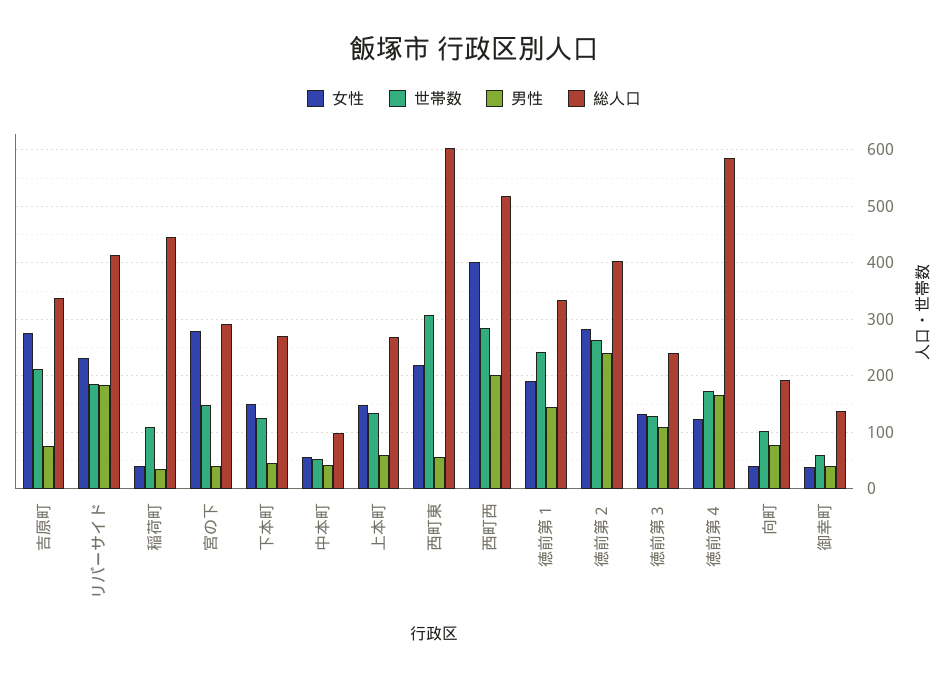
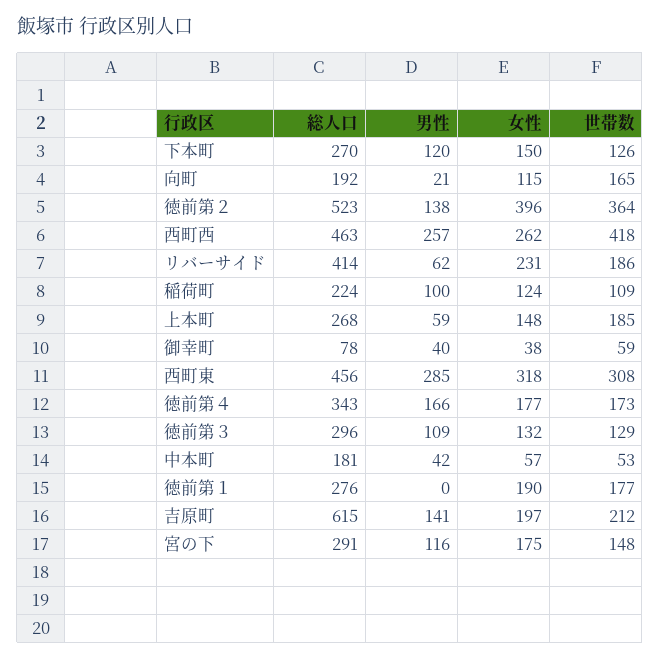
  {
    "女性": {
-     "吉原町": 280,
+     "吉原町": 197,
      "リバーサイド": 231,
-     "稲荷町": 40,
+     "稲荷町": 124,
-     "宮の下": 280,
+     "宮の下": 175,
      "下本町": 150,
      "中本町": 57,
      "上本町": 148,
-     "西町東": 220,
+     "西町東": 318,
-     "西町西": 400,
+     "西町西": 262,
      "徳前第１": 190,
-     "徳前第２": 280,
+     "徳前第２": 396,
      "徳前第３": 132,
-     "徳前第４": 120,
+     "徳前第４": 177,
-     "向町": 40,
+     "向町": 115,
      "御幸町": 38
    },
    "世帯数": {
      "吉原町": 212,
      "リバーサイド": 186,
      "稲荷町": 109,
      "宮の下": 148,
      "下本町": 126,
      "中本町": 53,
-     "上本町": 140,
+     "上本町": 185,
      "西町東": 308,
-     "西町西": 280,
+     "西町西": 418,
-     "徳前第１": 240,
+     "徳前第１": 177,
-     "徳前第２": 260,
+     "徳前第２": 364,
      "徳前第３": 129,
      "徳前第４": 173,
-     "向町": 100,
+     "向町": 165,
      "御幸町": 59
    },
    "男性": {
-     "吉原町": 80,
+     "吉原町": 141,
-     "リバーサイド": 180,
+     "リバーサイド": 62,
-     "稲荷町": 40,
+     "稲荷町": 100,
-     "宮の下": 40,
+     "宮の下": 116,
-     "下本町": 40,
+     "下本町": 120,
      "中本町": 42,
      "上本町": 59,
-     "西町東": 60,
+     "西町東": 285,
-     "西町西": 200,
+     "西町西": 257,
-     "徳前第１": 140,
+     "徳前第１": 0,
-     "徳前第２": 240,
+     "徳前第２": 138,
      "徳前第３": 109,
      "徳前第４": 166,
-     "向町": 80,
+     "向町": 21,
      "御幸町": 40
    },
    "総人口": {
-     "吉原町": 340,
+     "吉原町": 615,
      "リバーサイド": 414,
-     "稲荷町": 440,
+     "稲荷町": 224,
      "宮の下": 291,
      "下本町": 270,
-     "中本町": 100,
+     "中本町": 181,
      "上本町": 268,
-     "西町東": 600,
+     "西町東": 456,
-     "西町西": 520,
+     "西町西": 463,
-     "徳前第１": 340,
+     "徳前第１": 276,
-     "徳前第２": 400,
+     "徳前第２": 523,
-     "徳前第３": 240,
+     "徳前第３": 296,
-     "徳前第４": 580,
+     "徳前第４": 343,
      "向町": 192,
-     "御幸町": 140
+     "御幸町": 78
    }
  }

